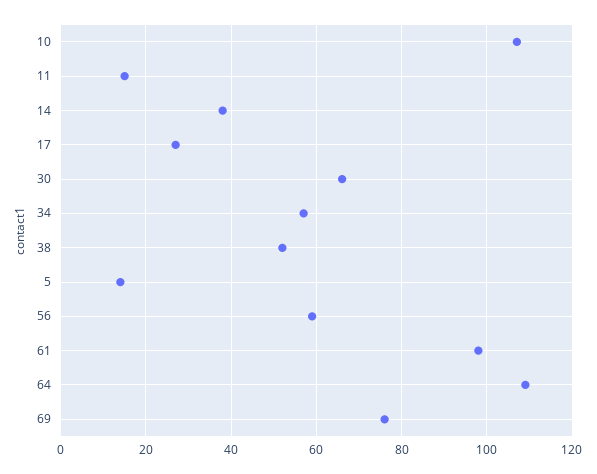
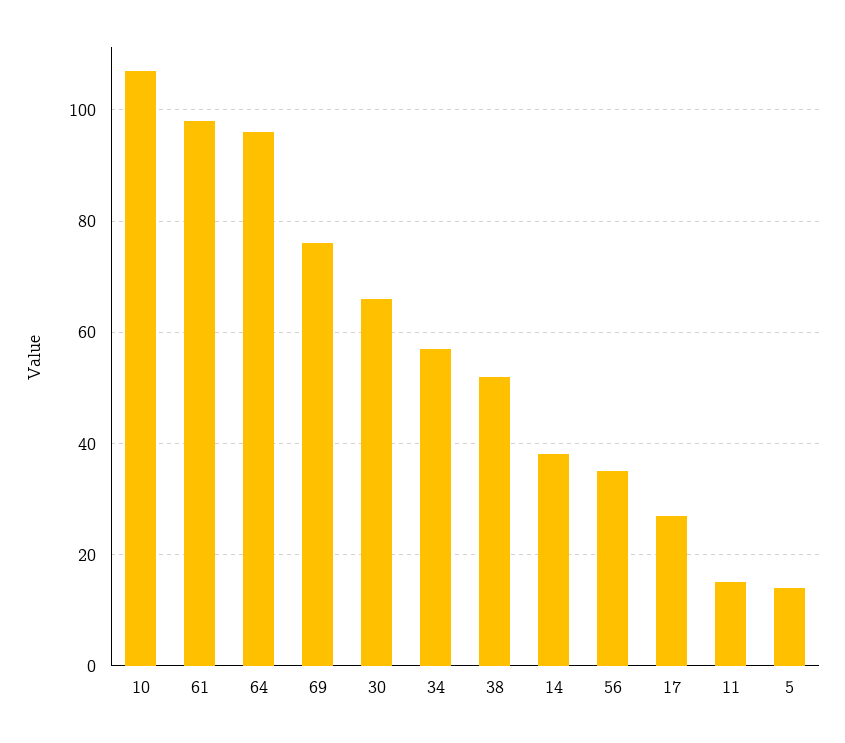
  {
    "10": 105,
    "11": 15,
    "14": 40,
    "17": 25,
    "30": 65,
    "34": 55,
    "38": 50,
    "5": 15,
-   "56": 60,
+   "56": 35,
    "61": 100,
-   "64": 110,
+   "64": 95,
    "69": 75
  }

